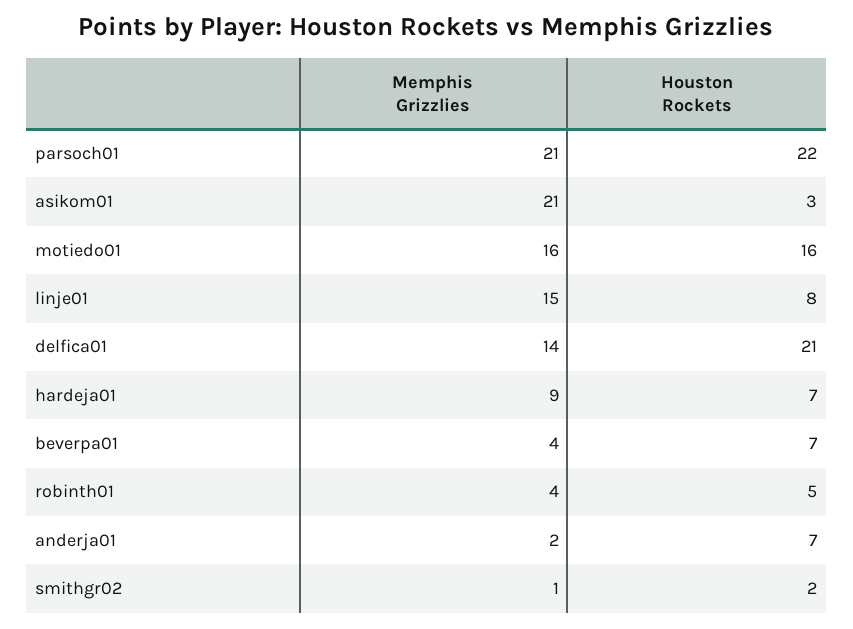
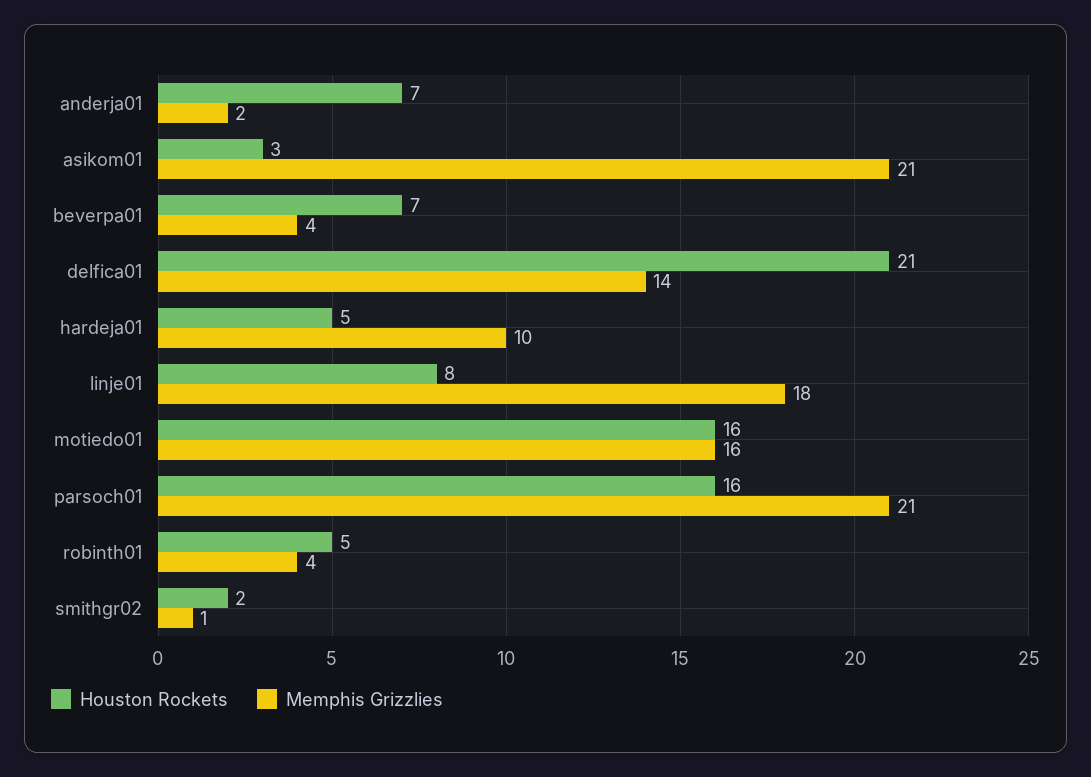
  {
    "Memphis Grizzlies": {
      "parsoch01": 21,
      "asikom01": 21,
      "motiedo01": 16,
-     "linje01": 15,
+     "linje01": 18,
      "delfica01": 14,
-     "hardeja01": 9,
+     "hardeja01": 10,
      "beverpa01": 4,
      "robinth01": 4,
      "anderja01": 2,
      "smithgr02": 1
    },
    "Houston Rockets": {
-     "parsoch01": 22,
+     "parsoch01": 16,
      "asikom01": 3,
      "motiedo01": 16,
      "linje01": 8,
      "delfica01": 21,
-     "hardeja01": 7,
+     "hardeja01": 5,
      "beverpa01": 7,
      "robinth01": 5,
      "anderja01": 7,
      "smithgr02": 2
    }
  }

